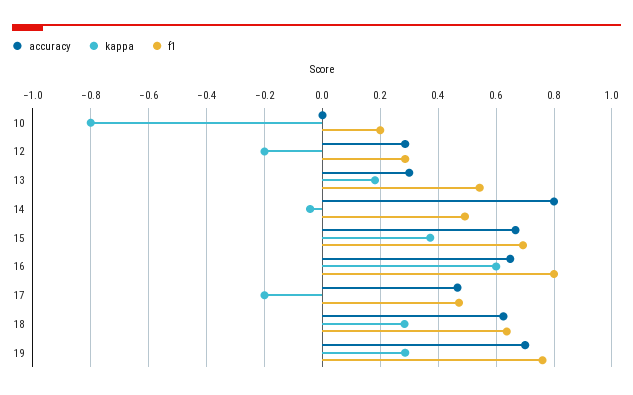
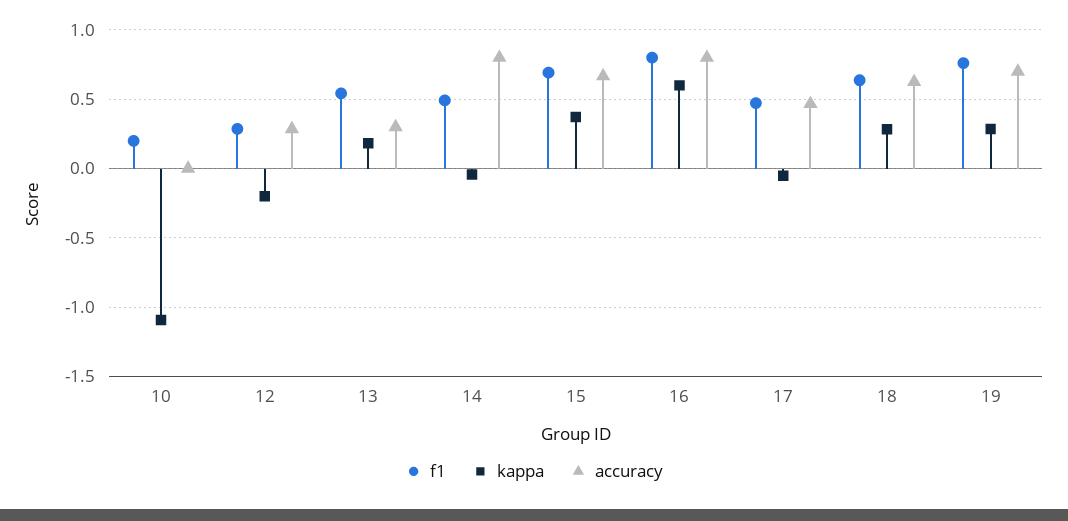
  {
    "accuracy": {
      "10": 0,
      "12": 0.275,
      "13": 0.3,
      "14": 0.8,
      "15": 0.675,
-     "16": 0.65,
+     "16": 0.8,
      "17": 0.475,
      "18": 0.625,
      "19": 0.7
    },
    "kappa": {
-     "10": -0.8,
+     "10": -1.1,
      "12": -0.2,
      "13": 0.175,
      "14": -0.05,
      "15": 0.375,
      "16": 0.6,
-     "17": -0.2,
+     "17": -0.05,
      "18": 0.275,
      "19": 0.275
    },
    "f1": {
      "10": 0.2,
      "12": 0.275,
      "13": 0.55,
      "14": 0.5,
      "15": 0.7,
      "16": 0.8,
      "17": 0.475,
      "18": 0.625,
      "19": 0.75
    }
  }

